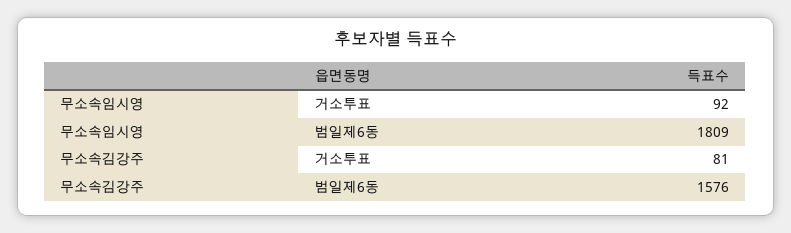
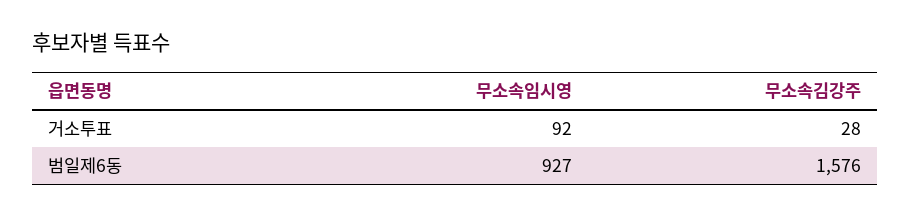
  {
    "무소속임시영": {
      "거소투표": 92,
-     "범일제6동": 1809
+     "범일제6동": 927
    },
    "무소속김강주": {
-     "거소투표": 81,
+     "거소투표": 28,
      "범일제6동": 1576
    }
  }

